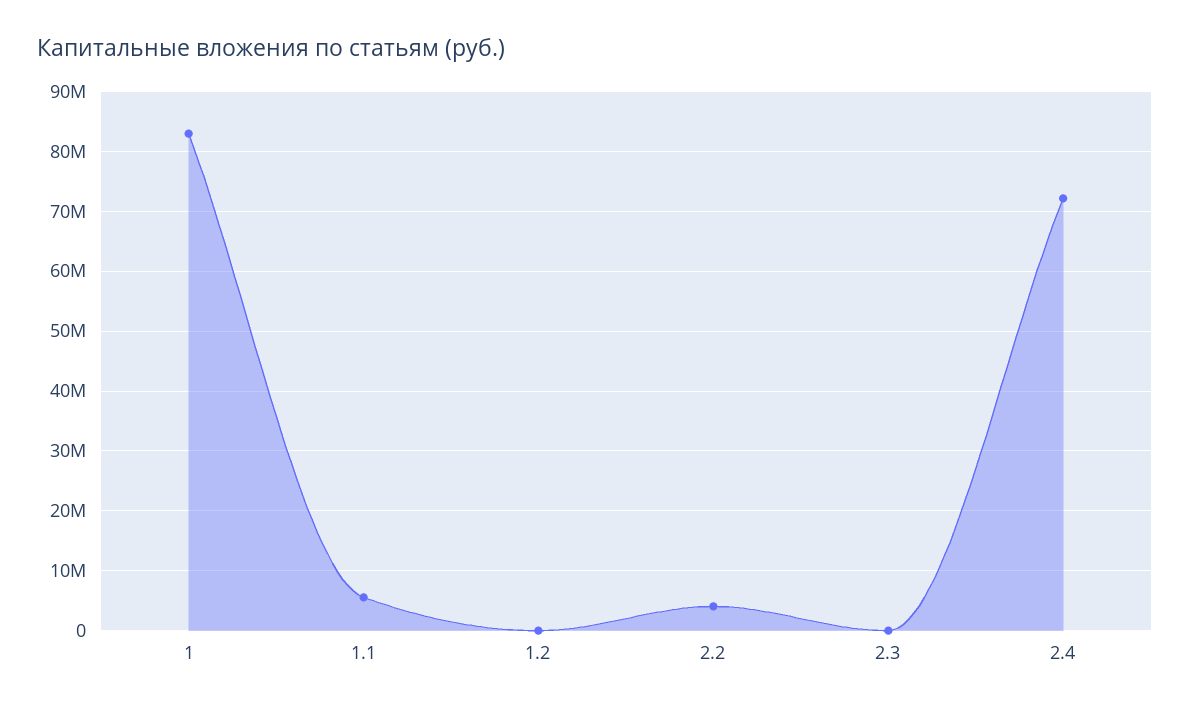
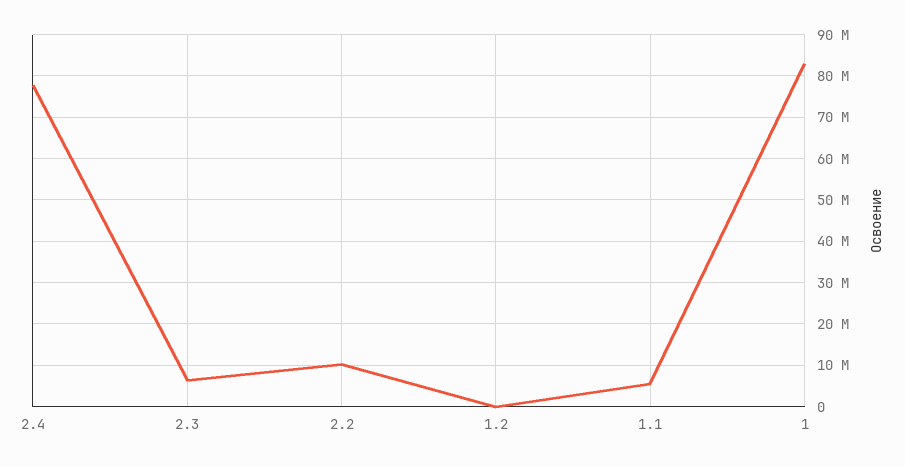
  {
    "1": 82000000,
    "1.1": 6000000,
    "1.2": 0,
-   "2.2": 4000000,
+   "2.2": 10000000,
-   "2.3": 0,
+   "2.3": 6000000,
-   "2.4": 72000000
+   "2.4": 78000000
  }

